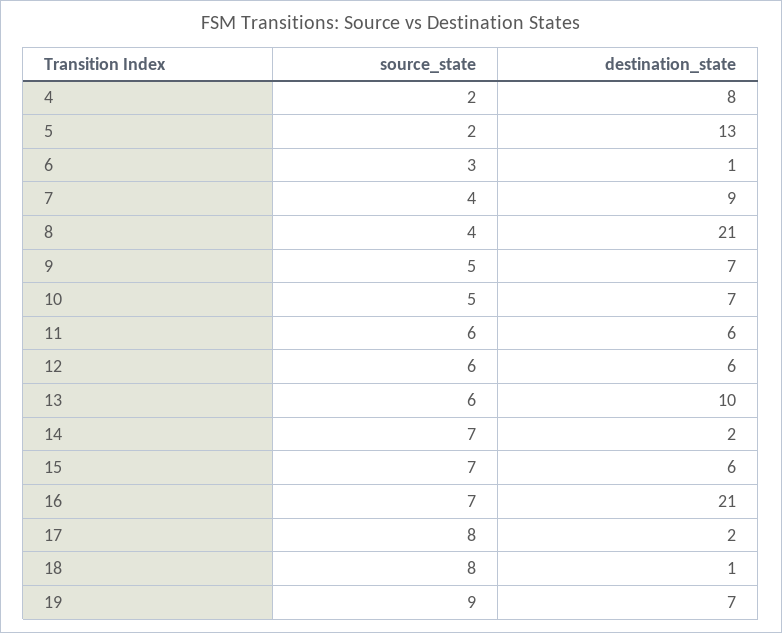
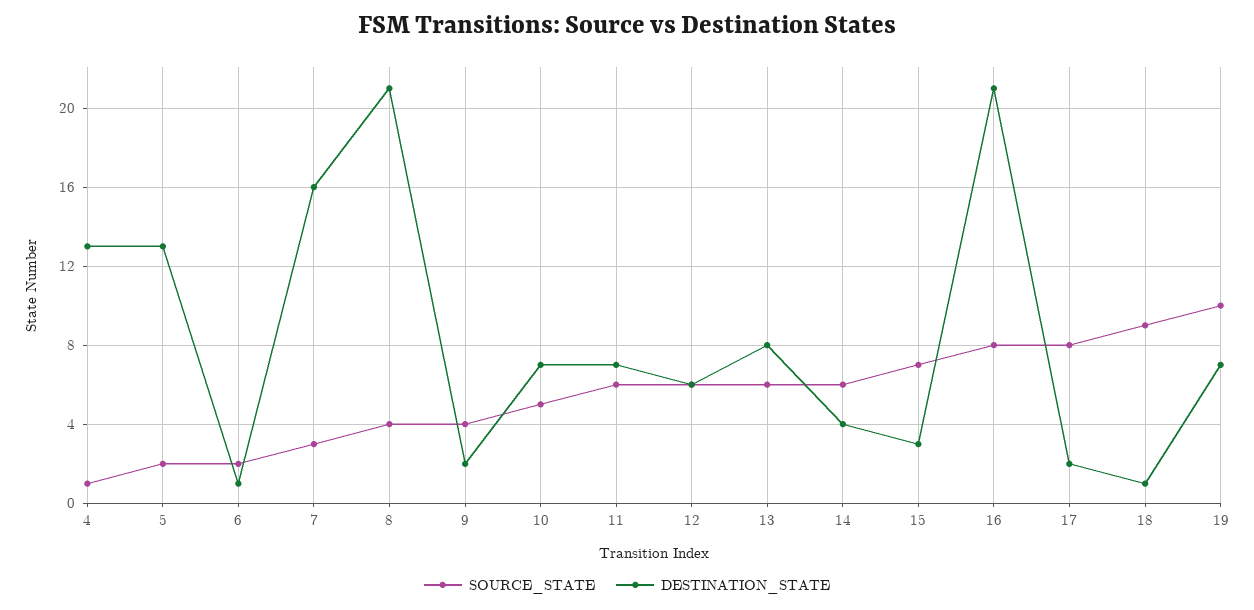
  {
    "source_state": {
-     "4": 2,
+     "4": 1,
      "5": 2,
-     "6": 3,
+     "6": 2,
-     "7": 4,
+     "7": 3,
      "8": 4,
-     "9": 5,
+     "9": 4,
      "10": 5,
      "11": 6,
      "12": 6,
      "13": 6,
-     "14": 7,
+     "14": 6,
      "15": 7,
-     "16": 7,
+     "16": 8,
      "17": 8,
-     "18": 8,
+     "18": 9,
-     "19": 9
+     "19": 10
    },
    "destination_state": {
-     "4": 8,
+     "4": 13,
      "5": 13,
      "6": 1,
-     "7": 9,
+     "7": 16,
      "8": 21,
-     "9": 7,
+     "9": 2,
      "10": 7,
-     "11": 6,
+     "11": 7,
      "12": 6,
-     "13": 10,
+     "13": 8,
-     "14": 2,
+     "14": 4,
-     "15": 6,
+     "15": 3,
      "16": 21,
      "17": 2,
      "18": 1,
      "19": 7
    }
  }

